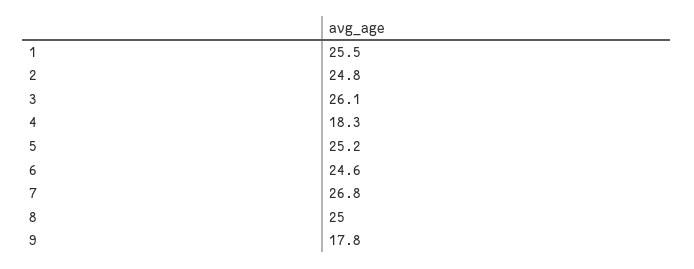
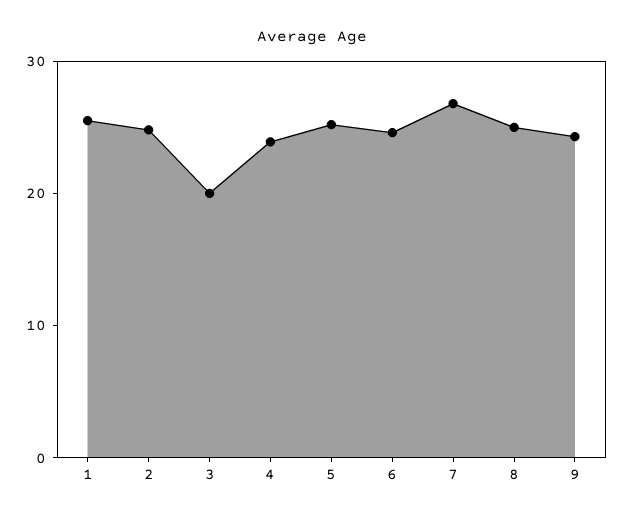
  {
    "1": 25.5,
    "2": 24.8,
-   "3": 26.1,
+   "3": 20,
-   "4": 18.3,
+   "4": 24,
    "5": 25.2,
    "6": 24.6,
    "7": 26.8,
    "8": 25,
-   "9": 17.8
+   "9": 24
  }

